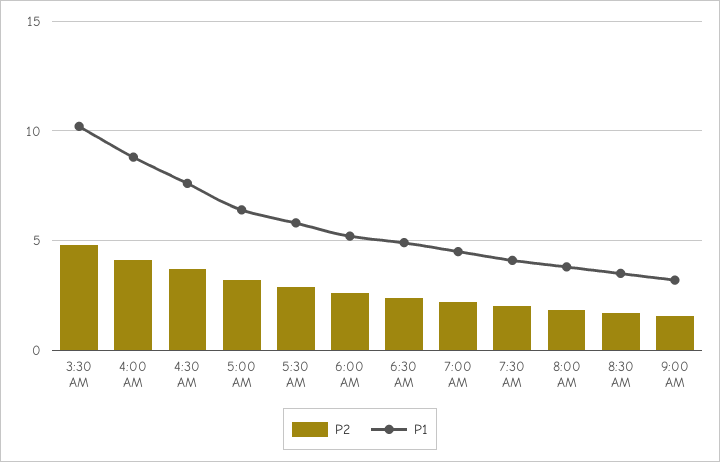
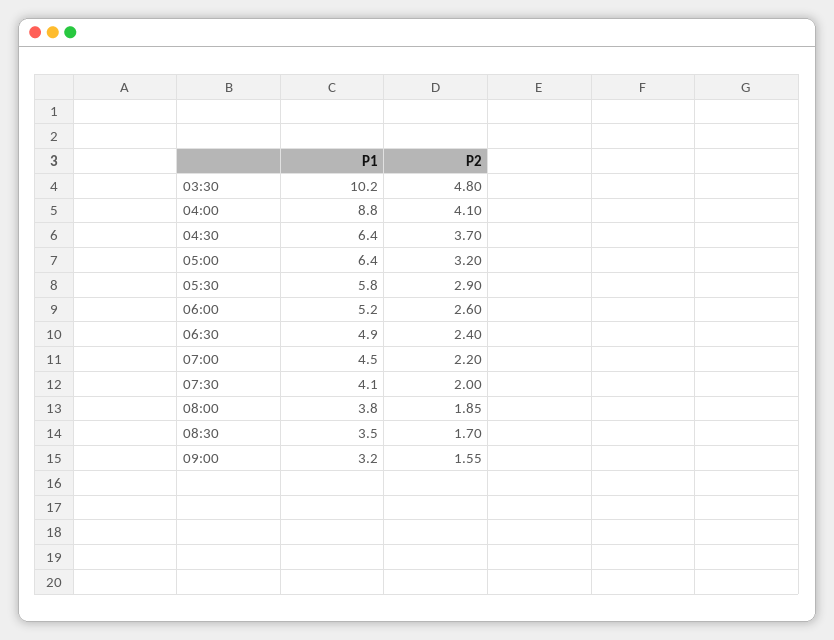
  {
    "P2": {
      "3:30 AM": 4.8,
      "4:00 AM": 4.1,
      "4:30 AM": 3.7,
      "5:00 AM": 3.2,
      "5:30 AM": 2.9,
      "6:00 AM": 2.6,
      "6:30 AM": 2.4,
      "7:00 AM": 2.2,
      "7:30 AM": 2,
      "8:00 AM": 1.85,
      "8:30 AM": 1.7,
      "9:00 AM": 1.55
    },
    "P1": {
      "3:30 AM": 10.2,
      "4:00 AM": 8.8,
-     "4:30 AM": 7.5,
+     "4:30 AM": 6.4,
      "5:00 AM": 6.4,
      "5:30 AM": 5.8,
      "6:00 AM": 5.2,
      "6:30 AM": 4.9,
      "7:00 AM": 4.5,
      "7:30 AM": 4.1,
      "8:00 AM": 3.8,
      "8:30 AM": 3.5,
      "9:00 AM": 3.2
    }
  }

